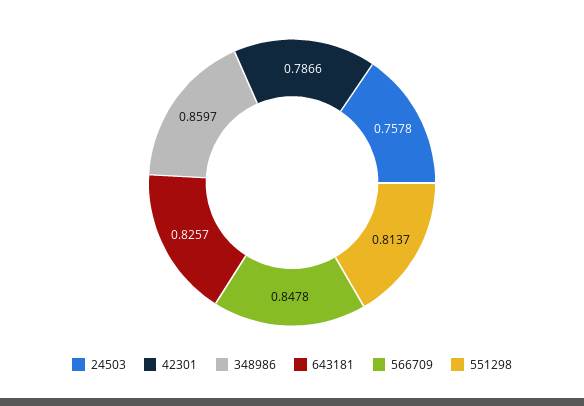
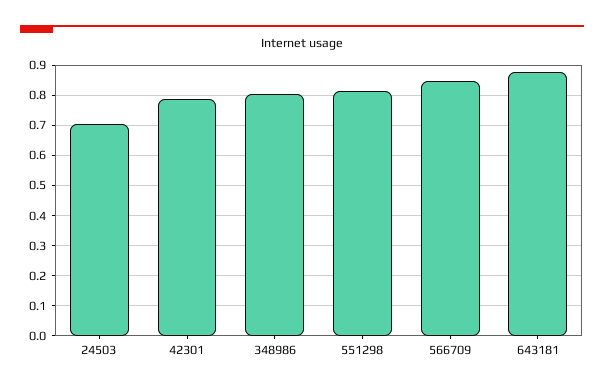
  {
-   "24503": 0.7578,
+   "24503": 0.7,
    "42301": 0.7866,
-   "348986": 0.8597,
+   "348986": 0.8,
-   "643181": 0.8257,
+   "643181": 0.88,
    "566709": 0.8478,
    "551298": 0.8137
  }

